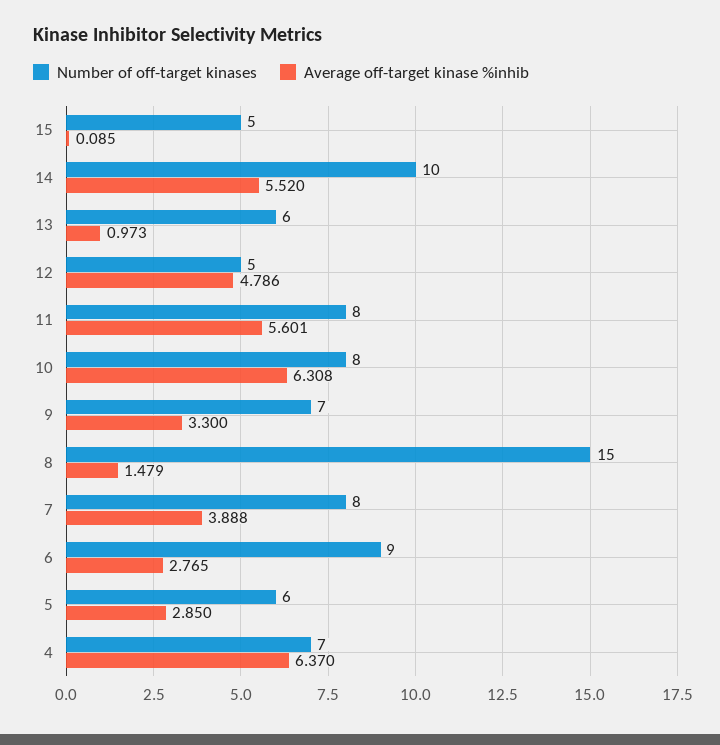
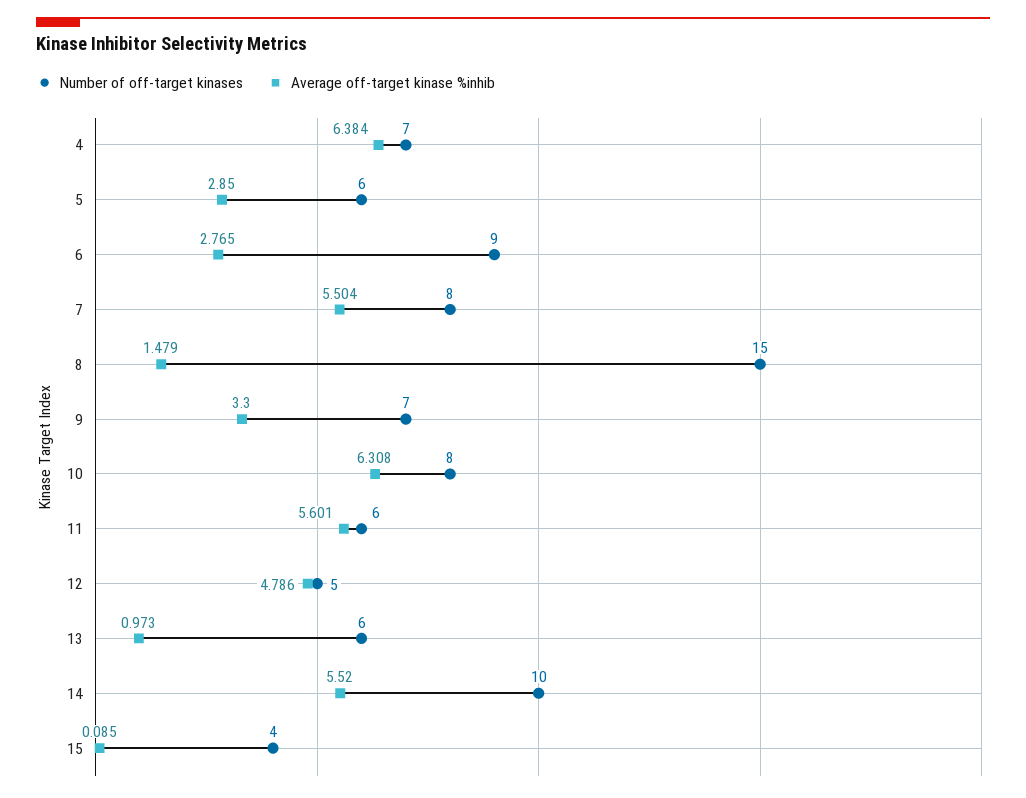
  {
    "Number of off-target kinases": {
-     "15": 5,
+     "15": 4,
      "14": 10,
      "13": 6,
      "12": 5,
-     "11": 8,
+     "11": 6,
      "10": 8,
      "9": 7,
      "8": 15,
      "7": 8,
      "6": 9,
      "5": 6,
      "4": 7
    },
    "Average off-target kinase %inhib": {
      "15": 0.085,
      "14": 5.52,
      "13": 0.973,
      "12": 4.786,
      "11": 5.601,
      "10": 6.308,
      "9": 3.3,
      "8": 1.479,
-     "7": 3.888,
+     "7": 5.504,
      "6": 2.765,
      "5": 2.85,
-     "4": 6.37
+     "4": 6.384
    }
  }

